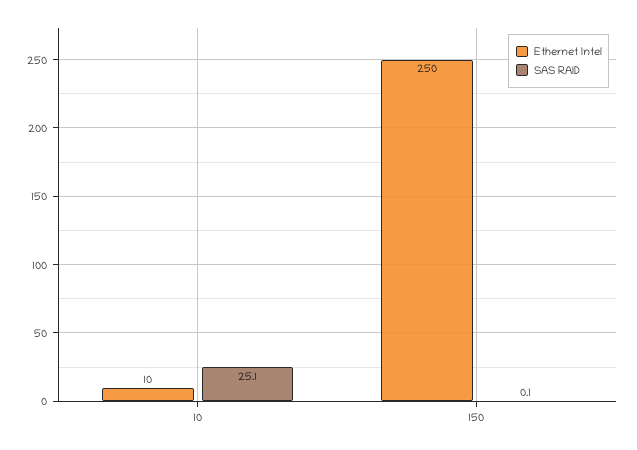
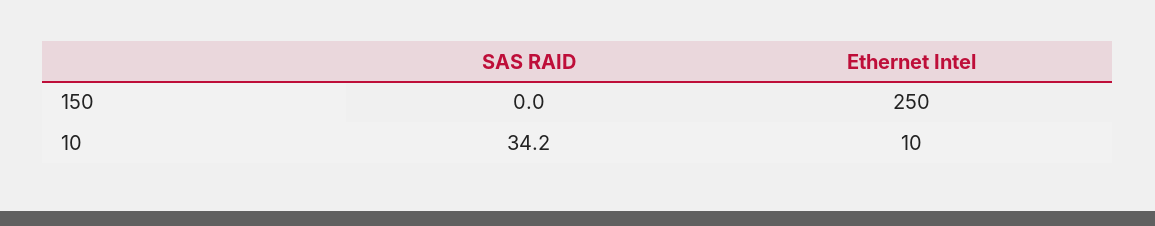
  {
    "Ethernet Intel": {
      "10": 10,
      "150": 250
    },
    "SAS RAID": {
-     "10": 25.1,
+     "10": 34.2,
-     "150": 0.1
+     "150": 0
    }
  }

